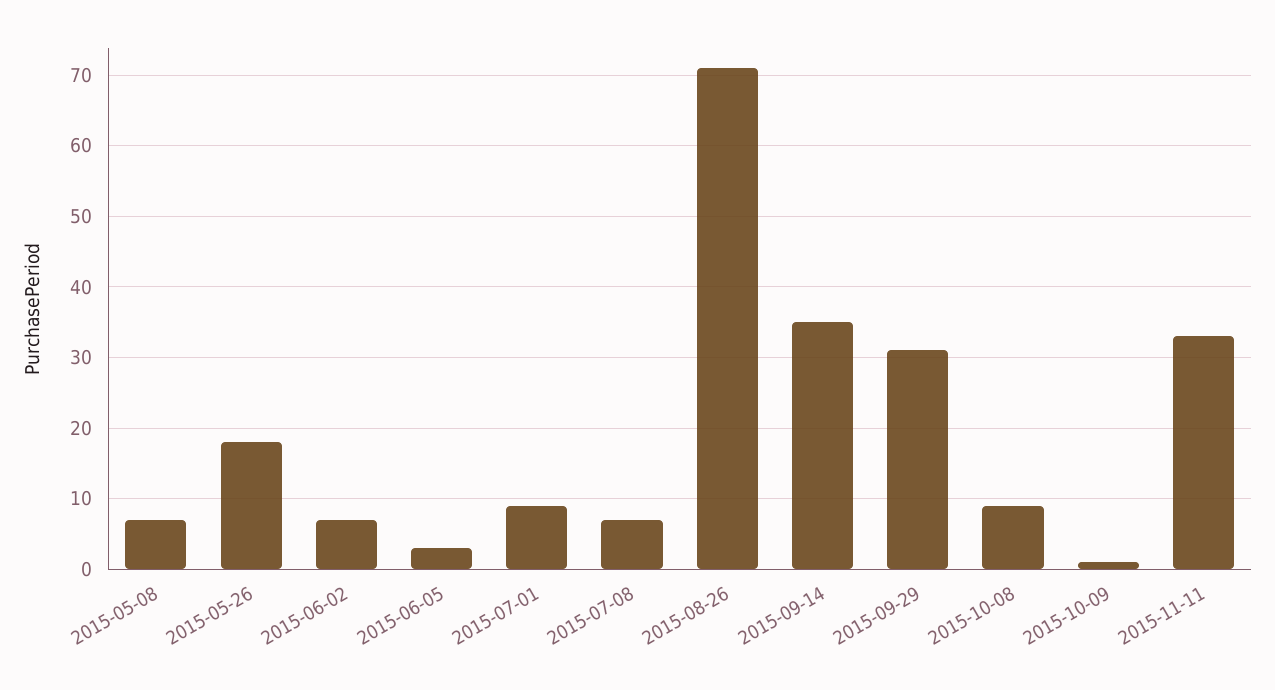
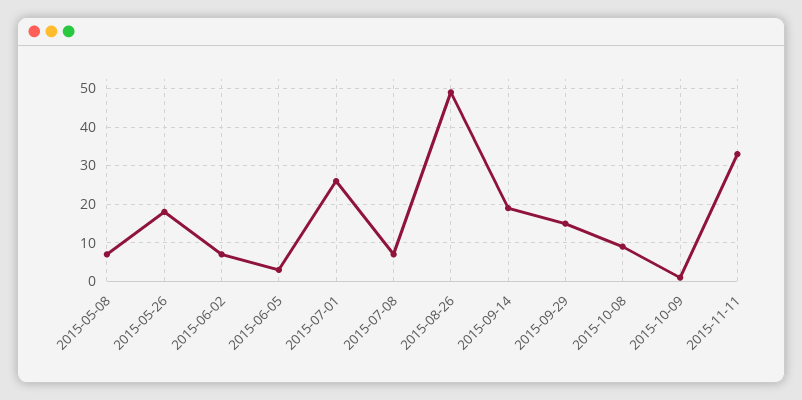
  {
    "2015-05-08": 7,
    "2015-05-26": 18,
    "2015-06-02": 7,
    "2015-06-05": 3,
-   "2015-07-01": 9,
+   "2015-07-01": 25,
    "2015-07-08": 7,
-   "2015-08-26": 71,
+   "2015-08-26": 50,
-   "2015-09-14": 35,
+   "2015-09-14": 20,
-   "2015-09-29": 31,
+   "2015-09-29": 15,
    "2015-10-08": 9,
    "2015-10-09": 1,
    "2015-11-11": 33
  }

